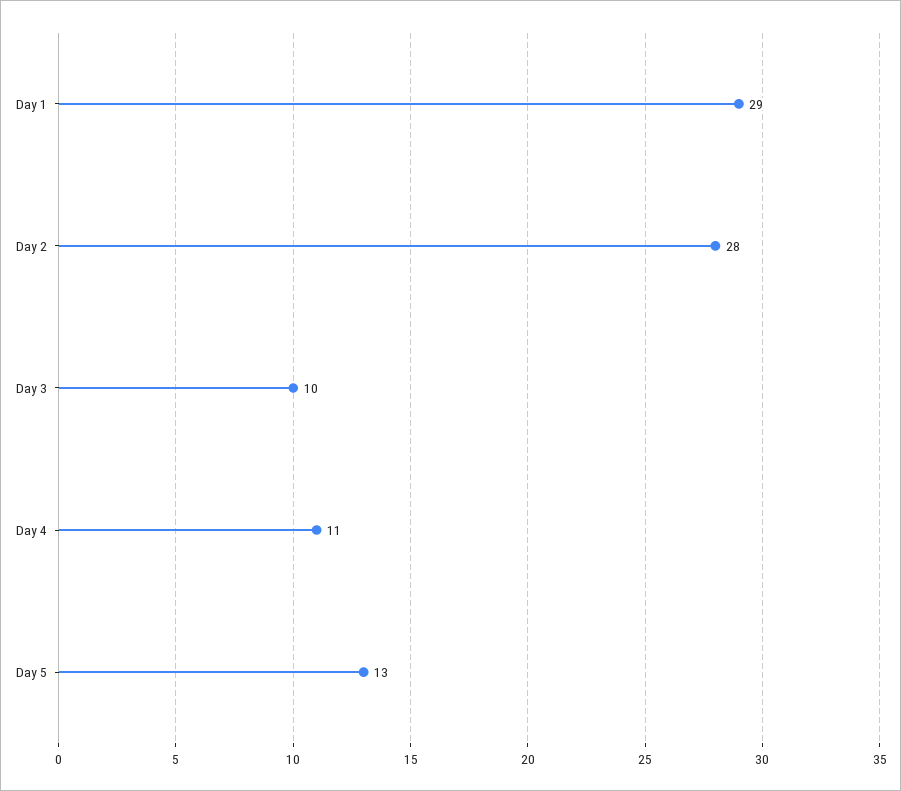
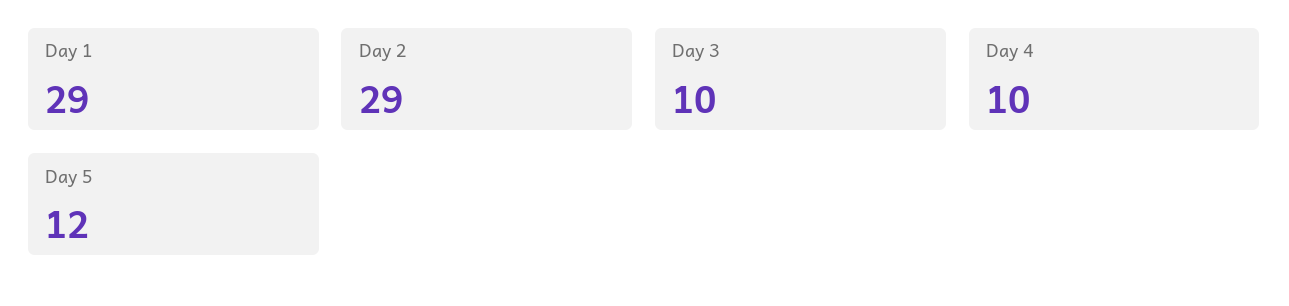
  {
    "Day 1": 29,
-   "Day 2": 28,
+   "Day 2": 29,
    "Day 3": 10,
-   "Day 4": 11,
+   "Day 4": 10,
-   "Day 5": 13
+   "Day 5": 12
  }

